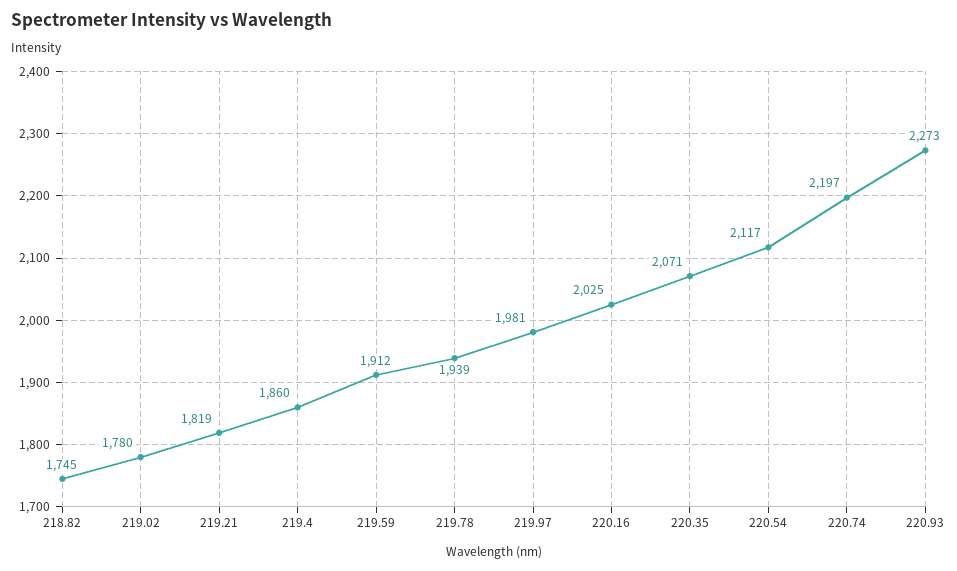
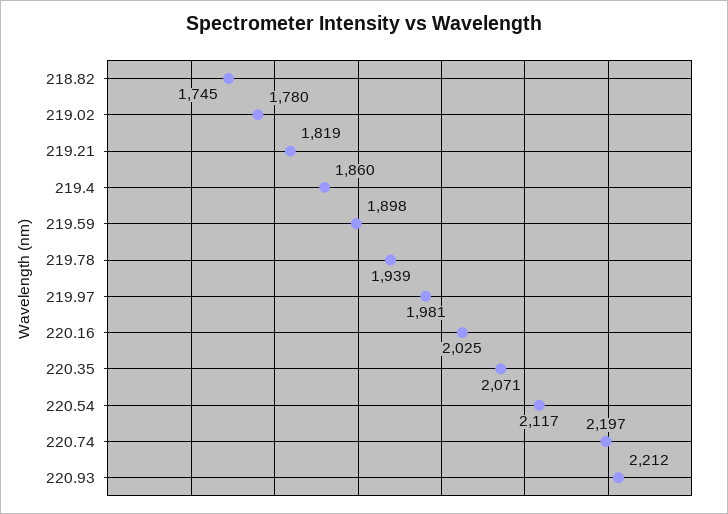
  {
    "218.82": 1745,
    "219.02": 1780,
    "219.21": 1819,
    "219.4": 1860,
-   "219.59": 1912,
+   "219.59": 1898,
    "219.78": 1939,
    "219.97": 1981,
    "220.16": 2025,
    "220.35": 2071,
    "220.54": 2117,
    "220.74": 2197,
-   "220.93": 2273
+   "220.93": 2212
  }

